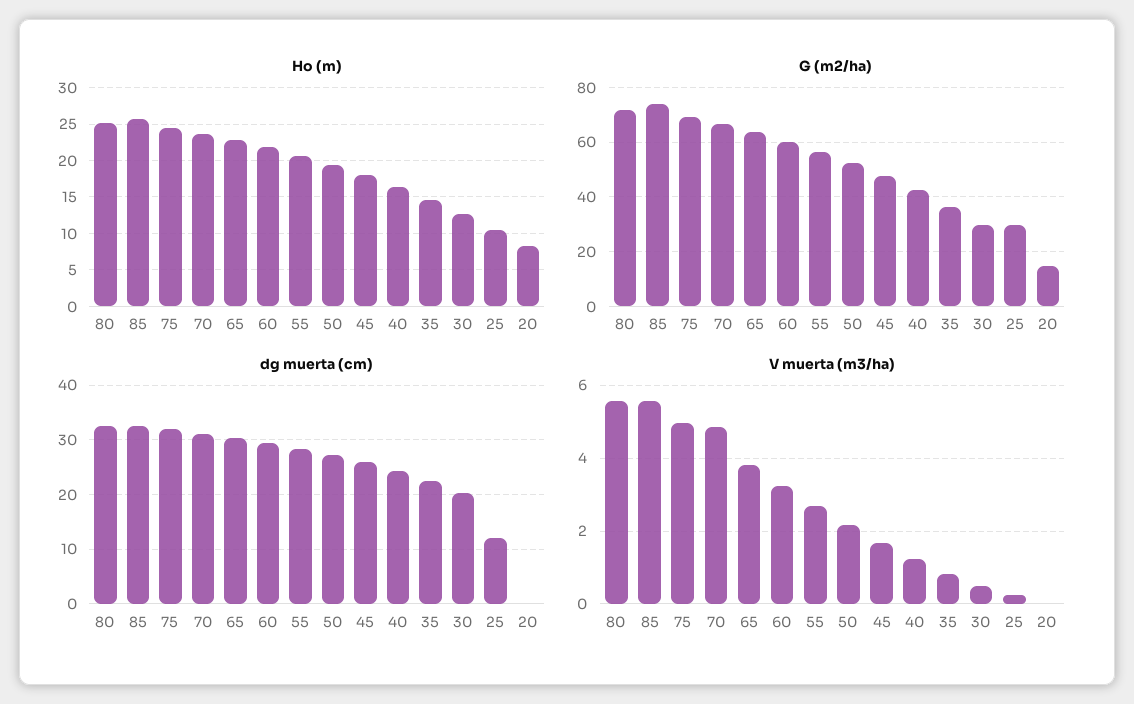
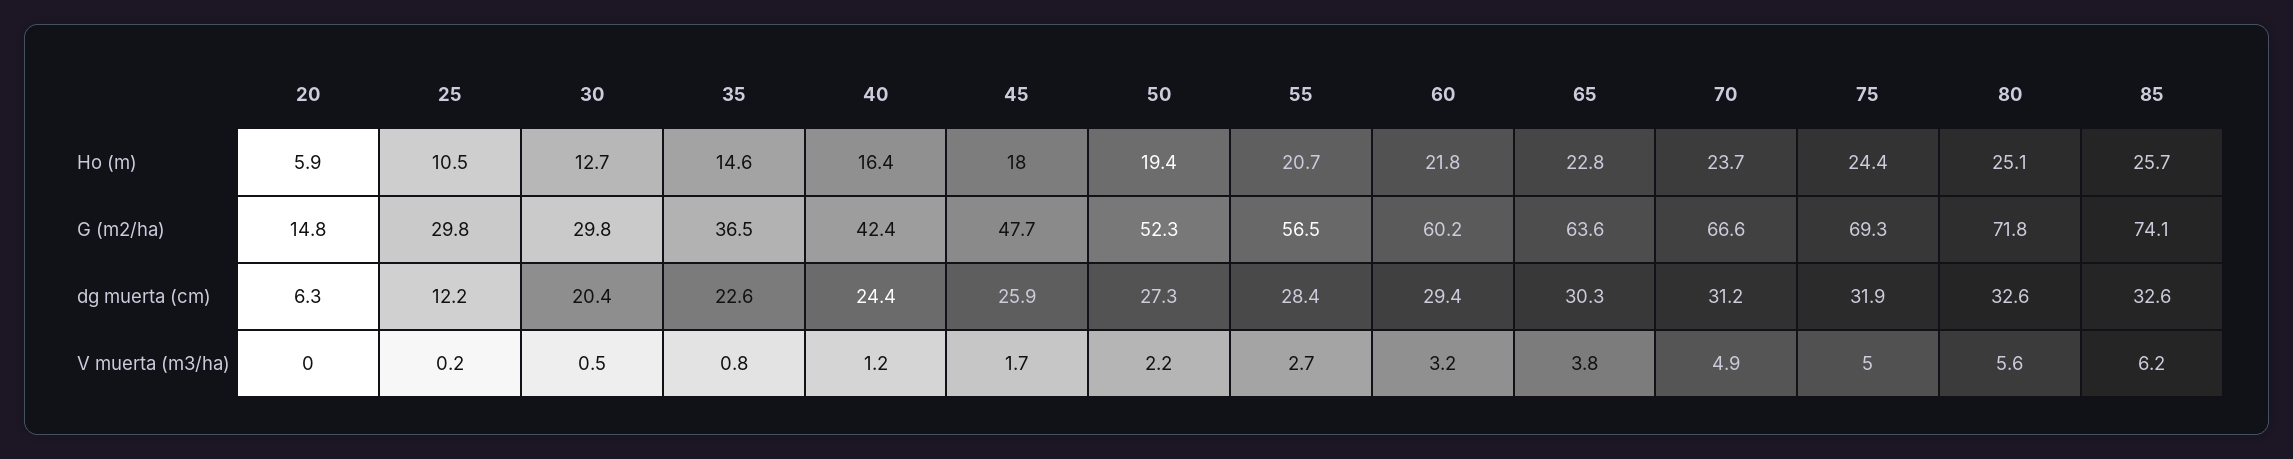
  {
    "Ho (m)": {
      "80": 25.1,
      "85": 25.7,
      "75": 24.4,
      "70": 23.7,
      "65": 22.8,
      "60": 21.8,
      "55": 20.7,
      "50": 19.4,
      "45": 18,
      "40": 16.4,
      "35": 14.6,
      "30": 12.7,
      "25": 10.5,
-     "20": 8
+     "20": 5.9
    },
    "G (m2/ha)": {
      "80": 71.8,
      "85": 74.1,
      "75": 69.3,
      "70": 66.6,
      "65": 63.6,
      "60": 60.2,
      "55": 56.5,
      "50": 52.3,
      "45": 47.7,
      "40": 42.4,
      "35": 36.5,
      "30": 29.8,
      "25": 29.8,
      "20": 14.8
    },
    "dg muerta (cm)": {
      "80": 32.6,
      "85": 32.6,
      "75": 31.9,
      "70": 31.2,
      "65": 30.3,
      "60": 29.4,
      "55": 28.4,
      "50": 27.3,
      "45": 25.9,
      "40": 24.4,
      "35": 22.6,
      "30": 20.4,
      "25": 12.2,
-     "20": 0
+     "20": 6.3
    },
    "V muerta (m3/ha)": {
      "80": 5.6,
-     "85": 5.6,
+     "85": 6.2,
      "75": 5,
      "70": 4.9,
      "65": 3.8,
      "60": 3.2,
      "55": 2.7,
      "50": 2.2,
      "45": 1.7,
      "40": 1.2,
      "35": 0.8,
      "30": 0.5,
      "25": 0.2,
      "20": 0
    }
  }

